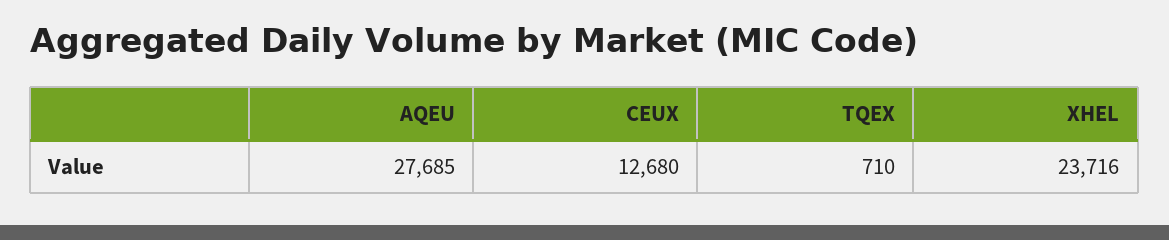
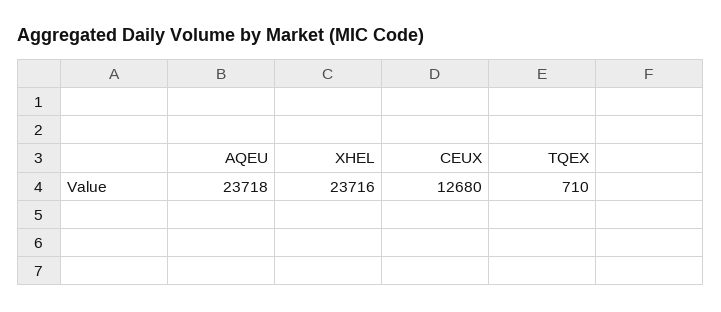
  {
-   "AQEU": 27685,
+   "AQEU": 23718,
    "CEUX": 12680,
    "TQEX": 710,
    "XHEL": 23716
  }

